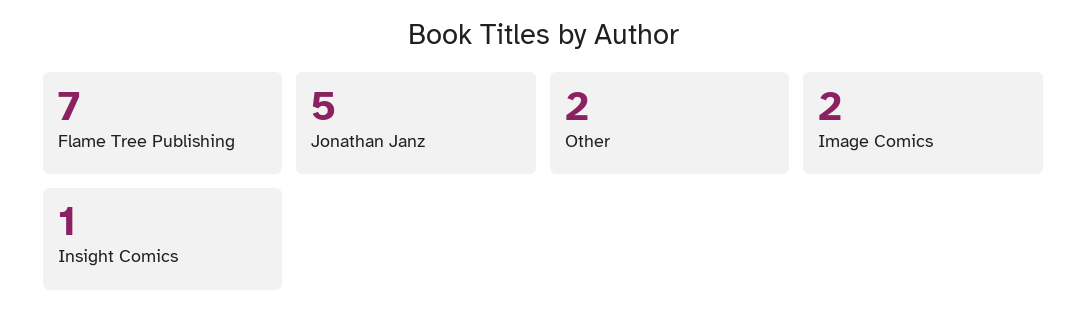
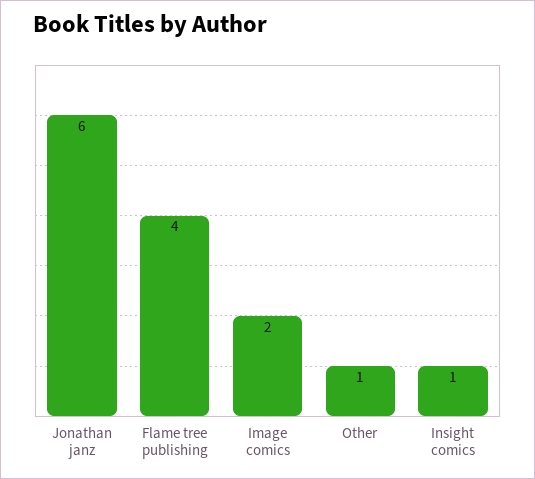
  {
-   "Flame Tree Publishing": 7,
+   "Flame Tree Publishing": 4,
-   "Jonathan Janz": 5,
+   "Jonathan Janz": 6,
-   "Other": 2,
+   "Other": 1,
    "Image Comics": 2,
    "Insight Comics": 1
  }

